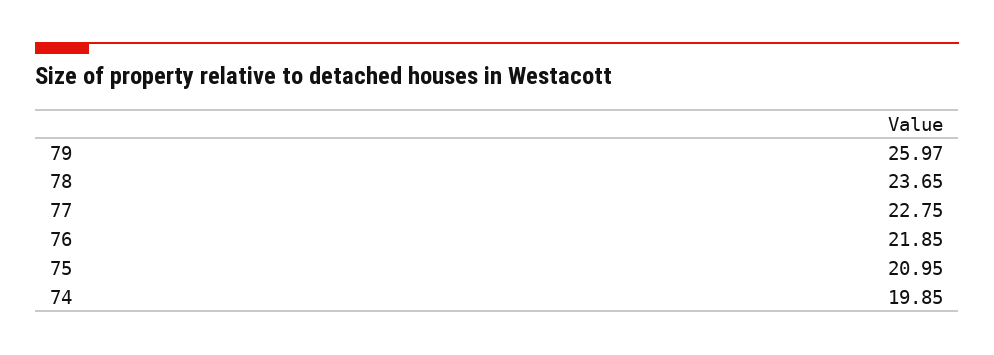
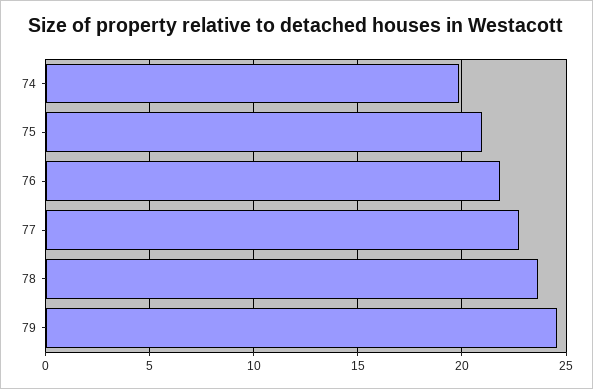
  {
-   "79": 25.97,
+   "79": 24.5,
    "78": 23.65,
    "77": 22.75,
    "76": 21.85,
    "75": 20.95,
    "74": 19.85
  }

